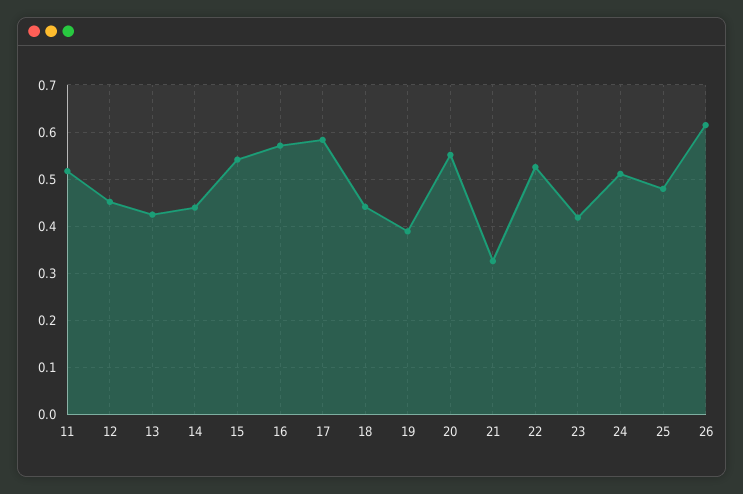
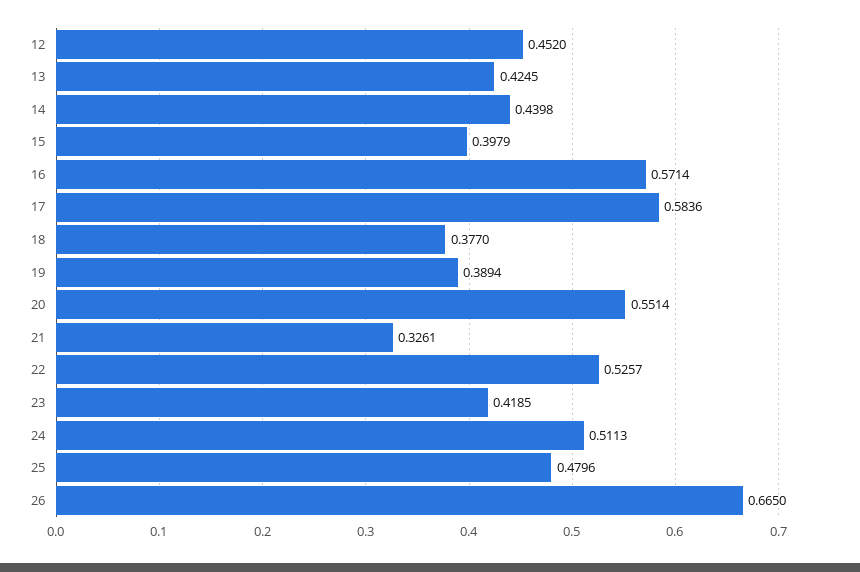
  {
-   "11": 0.52,
    "12": 0.452,
    "13": 0.4245,
    "14": 0.4398,
-   "15": 0.54,
+   "15": 0.3979,
    "16": 0.5714,
    "17": 0.5836,
-   "18": 0.44,
+   "18": 0.377,
    "19": 0.3894,
    "20": 0.5514,
    "21": 0.3261,
    "22": 0.5257,
    "23": 0.4185,
    "24": 0.5113,
    "25": 0.4796,
-   "26": 0.62
+   "26": 0.665
  }

